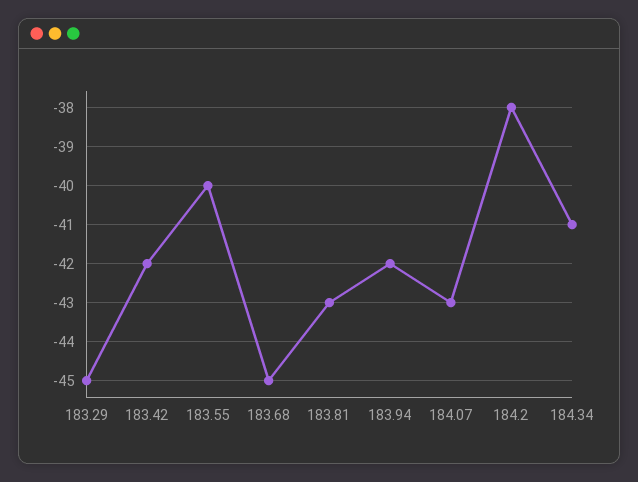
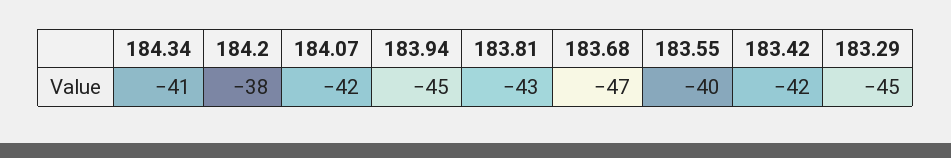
  {
    "183.29": -45,
    "183.42": -42,
    "183.55": -40,
-   "183.68": -45,
+   "183.68": -47,
    "183.81": -43,
-   "183.94": -42,
+   "183.94": -45,
-   "184.07": -43,
+   "184.07": -42,
    "184.2": -38,
    "184.34": -41
  }

